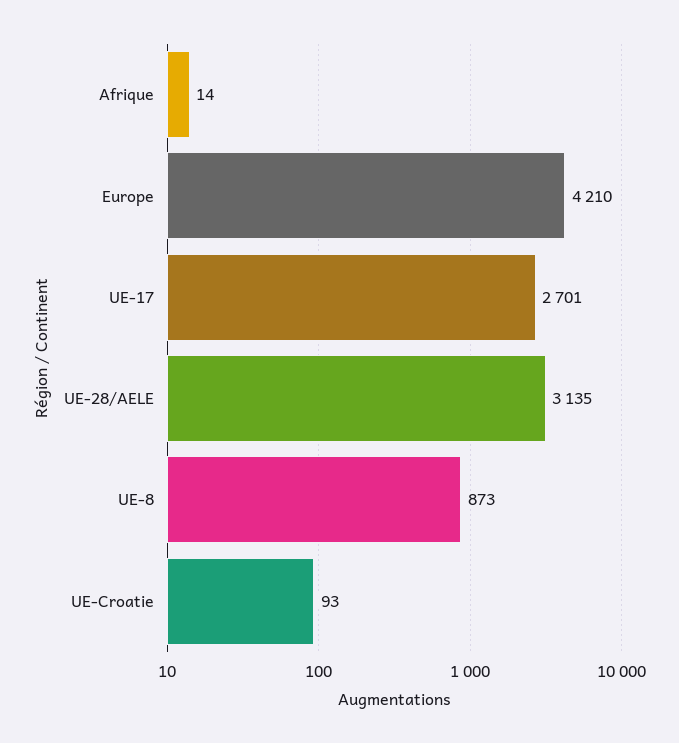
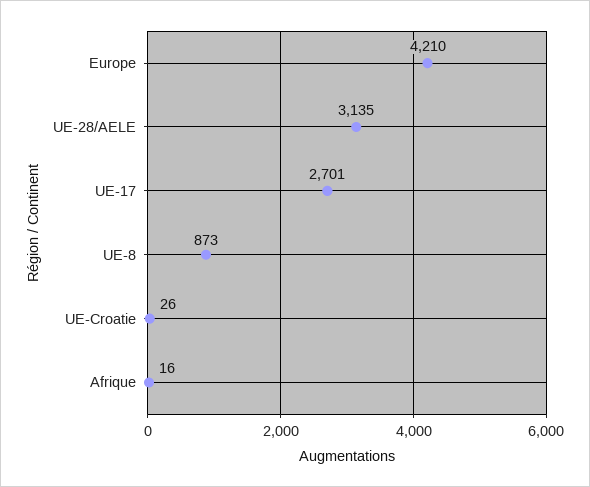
  {
-   "Afrique": 14,
+   "Afrique": 16,
    "Europe": 4210,
    "UE-17": 2701,
    "UE-28/AELE": 3135,
    "UE-8": 873,
-   "UE-Croatie": 93
+   "UE-Croatie": 26
  }

